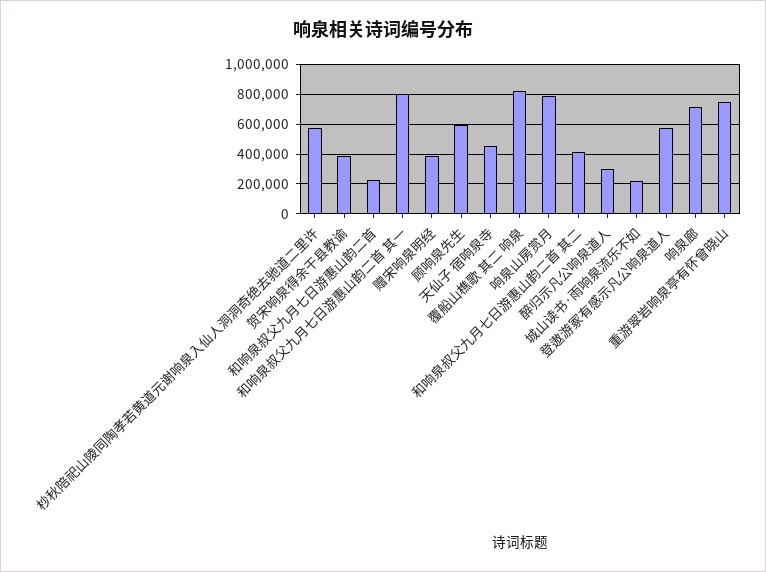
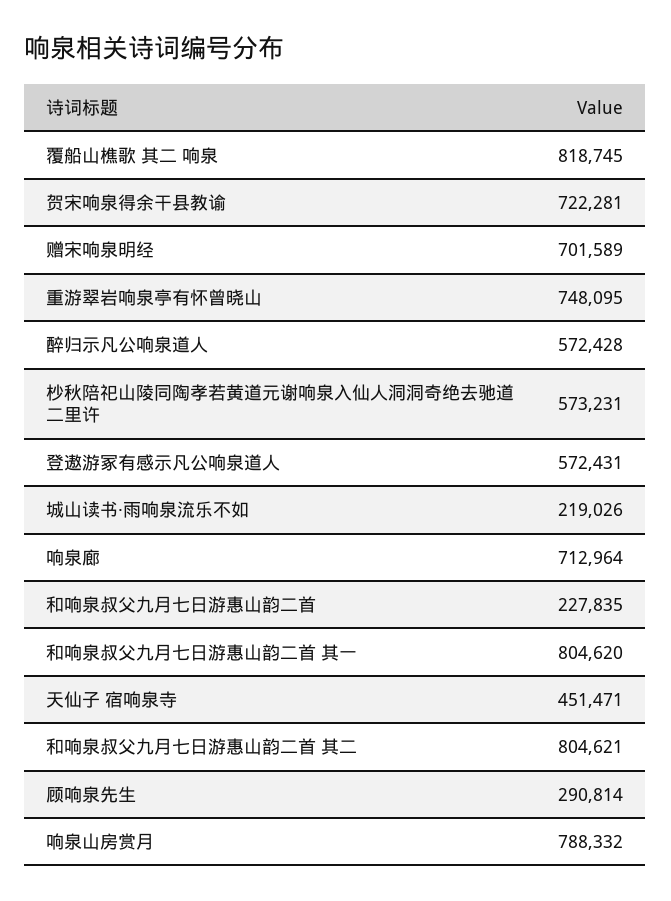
  {
    "杪秋陪祀山陵同陶孝若黄道元谢响泉入仙人洞洞奇绝去驰道二里许": 573231,
-   "贺宋响泉得余干县教谕": 400000,
+   "贺宋响泉得余干县教谕": 722281,
    "和响泉叔父九月七日游惠山韵二首": 227835,
    "和响泉叔父九月七日游惠山韵二首 其一": 804620,
-   "赠宋响泉明经": 400000,
+   "赠宋响泉明经": 701589,
-   "顾响泉先生": 600000,
+   "顾响泉先生": 290814,
    "天仙子 宿响泉寺": 451471,
    "覆船山樵歌 其二 响泉": 818745,
    "响泉山房赏月": 788332,
-   "和响泉叔父九月七日游惠山韵二首 其二": 400000,
+   "和响泉叔父九月七日游惠山韵二首 其二": 804621,
-   "醉归示凡公响泉道人": 300000,
+   "醉归示凡公响泉道人": 572428,
    "城山读书·雨响泉流乐不如": 219026,
    "登遨游冢有感示凡公响泉道人": 572431,
    "响泉廊": 712964,
    "重游翠岩响泉亭有怀曾晓山": 748095
  }

